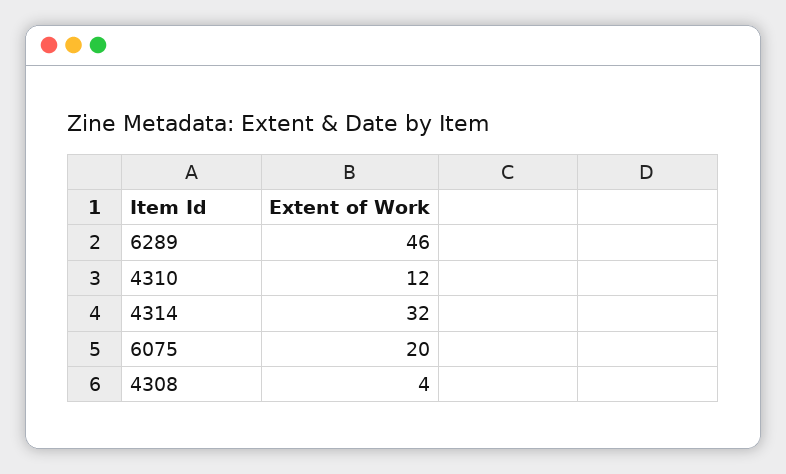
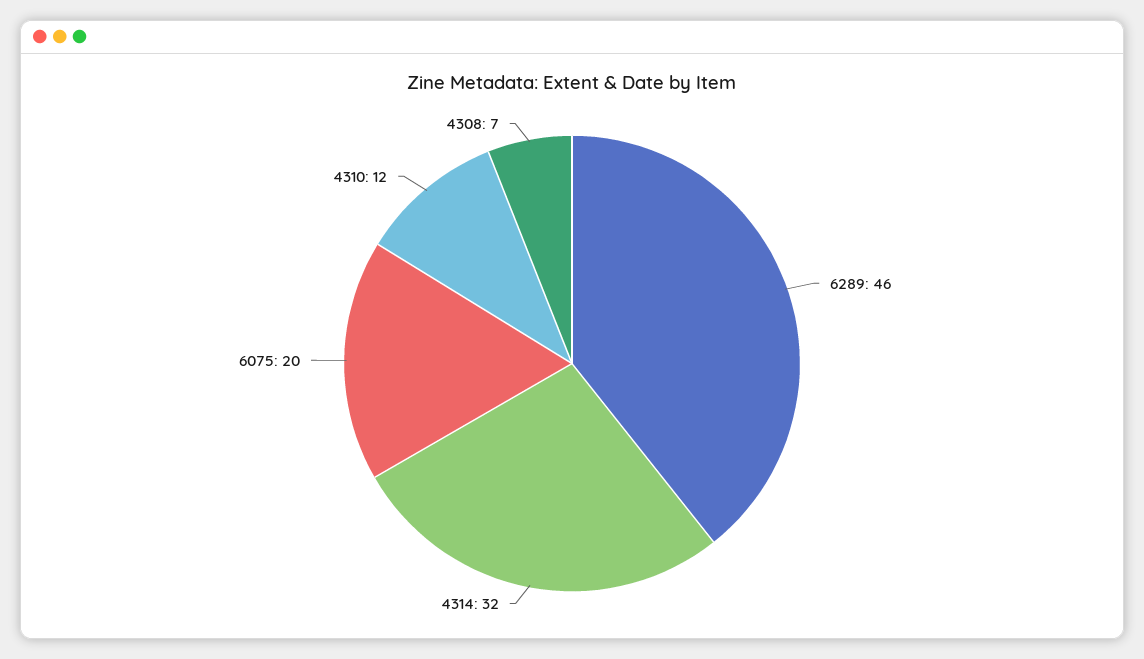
  {
    "6289": 46,
    "4310": 12,
    "4314": 32,
    "6075": 20,
-   "4308": 4
+   "4308": 7
  }

